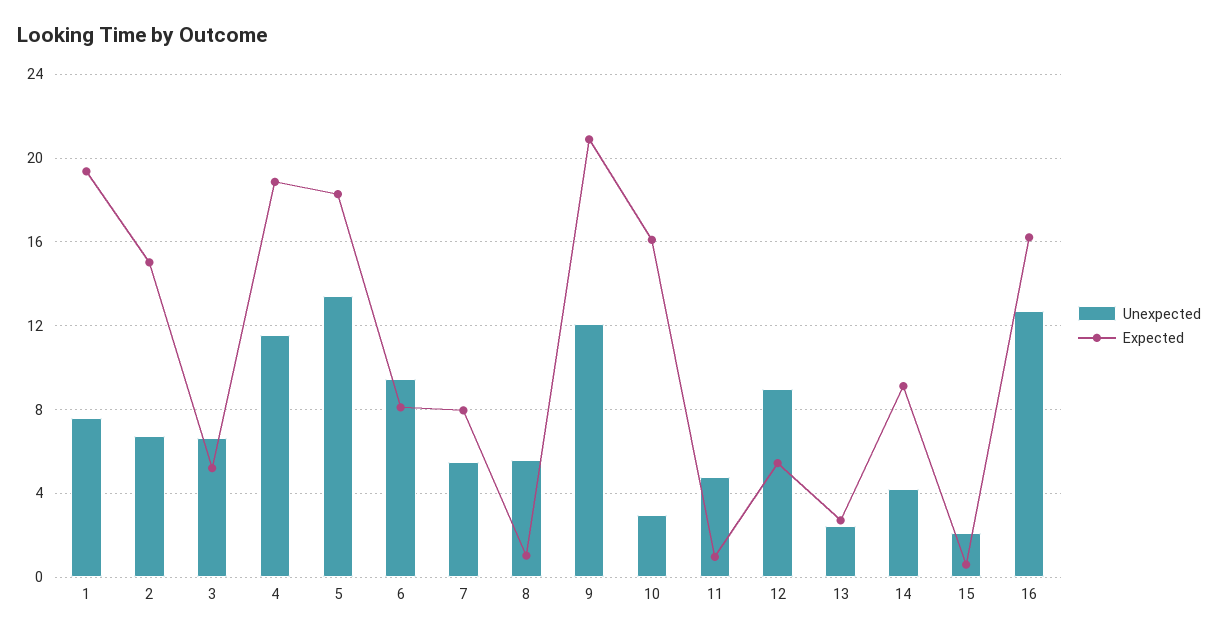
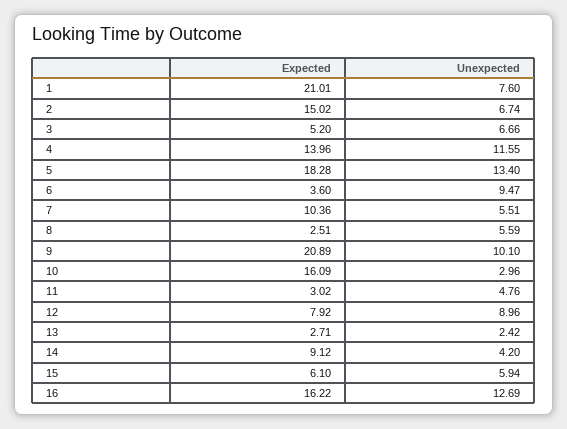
  {
    "Unexpected": {
      "1": 7.6,
      "2": 6.74,
      "3": 6.66,
      "4": 11.55,
      "5": 13.4,
      "6": 9.47,
      "7": 5.51,
      "8": 5.59,
-     "9": 12,
+     "9": 10.1,
      "10": 2.96,
      "11": 4.76,
      "12": 8.96,
      "13": 2.42,
      "14": 4.2,
-     "15": 2,
+     "15": 5.94,
      "16": 12.69
    },
    "Expected": {
-     "1": 19.5,
+     "1": 21.01,
      "2": 15.02,
      "3": 5.2,
-     "4": 19,
+     "4": 13.96,
      "5": 18.28,
-     "6": 8,
+     "6": 3.6,
-     "7": 8,
+     "7": 10.36,
-     "8": 1,
+     "8": 2.51,
      "9": 20.89,
      "10": 16.09,
-     "11": 1,
+     "11": 3.02,
-     "12": 5.5,
+     "12": 7.92,
      "13": 2.71,
      "14": 9.12,
-     "15": 0.5,
+     "15": 6.1,
      "16": 16.22
    }
  }

